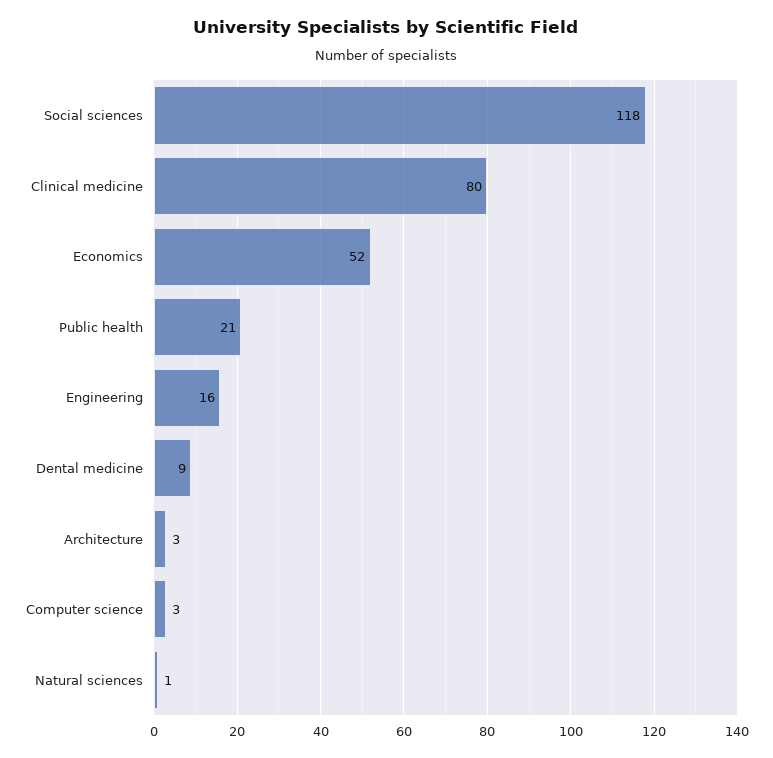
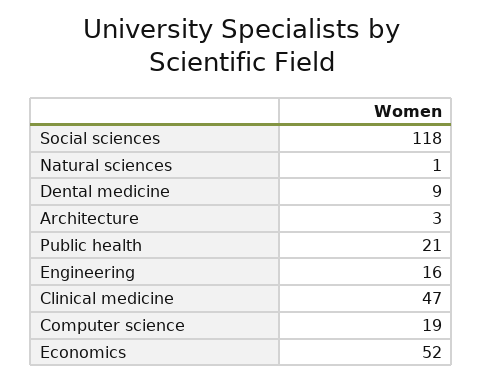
  {
    "Social sciences": 118,
-   "Clinical medicine": 80,
+   "Clinical medicine": 47,
    "Economics": 52,
    "Public health": 21,
    "Engineering": 16,
    "Dental medicine": 9,
    "Architecture": 3,
-   "Computer science": 3,
+   "Computer science": 19,
    "Natural sciences": 1
  }

